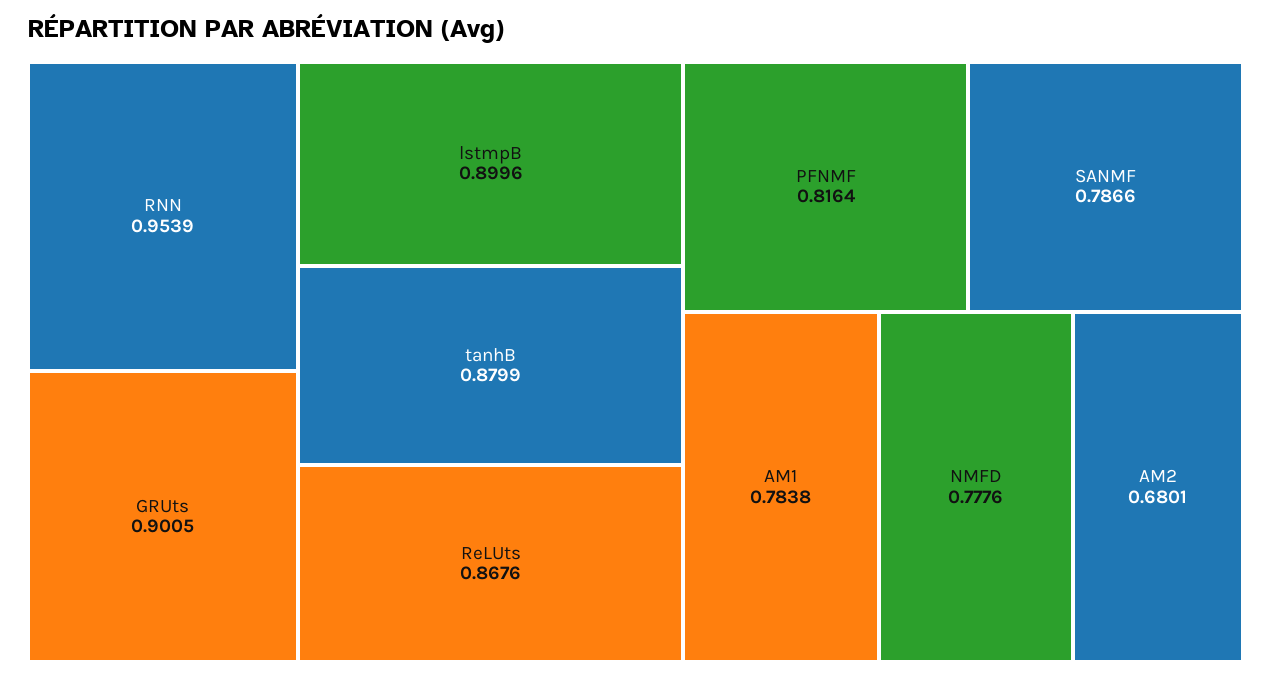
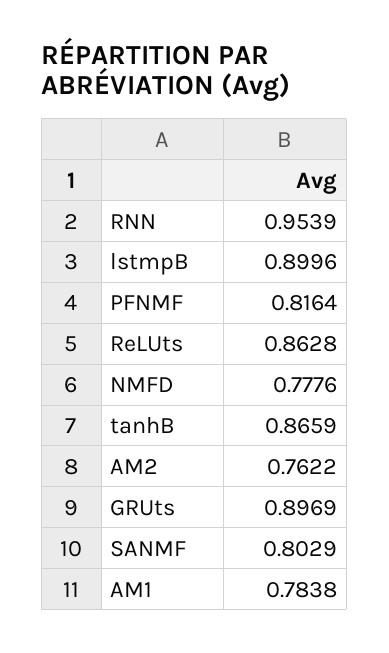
  {
    "RNN": 0.9539,
-   "GRUts": 0.9005,
+   "GRUts": 0.8969,
    "lstmpB": 0.8996,
-   "tanhB": 0.8799,
+   "tanhB": 0.8659,
-   "ReLUts": 0.8676,
+   "ReLUts": 0.8628,
    "PFNMF": 0.8164,
-   "SANMF": 0.7866,
+   "SANMF": 0.8029,
    "AM1": 0.7838,
    "NMFD": 0.7776,
-   "AM2": 0.6801
+   "AM2": 0.7622
  }

